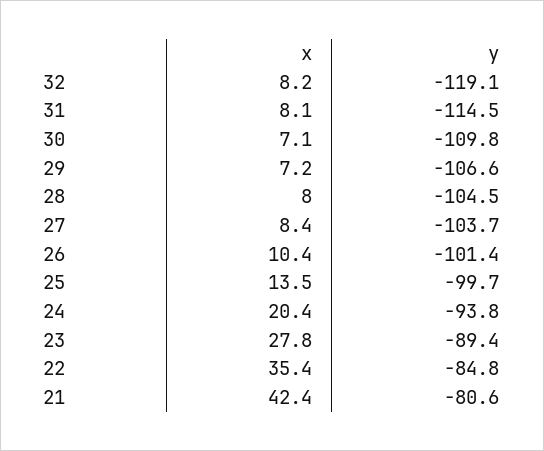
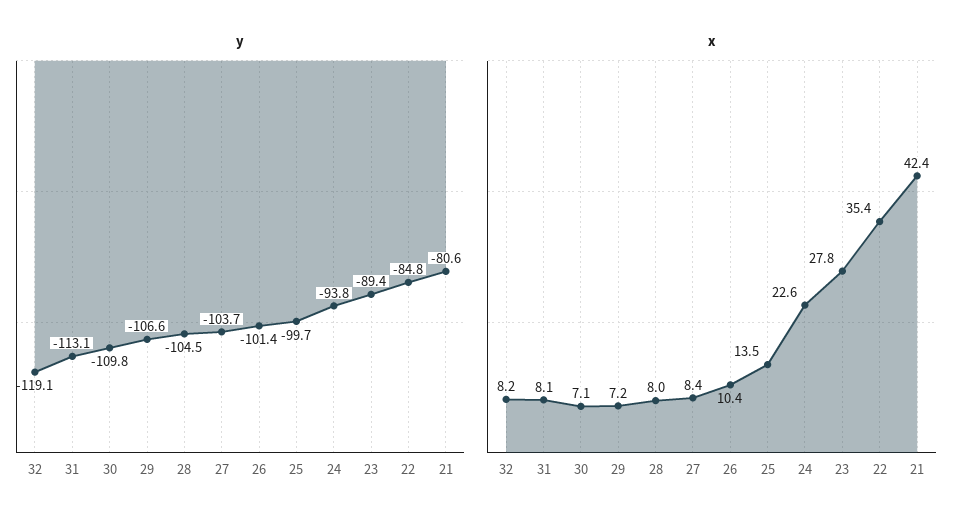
  {
    "x": {
      "32": 8.2,
      "31": 8.1,
      "30": 7.1,
      "29": 7.2,
      "28": 8,
      "27": 8.4,
      "26": 10.4,
      "25": 13.5,
-     "24": 20.4,
+     "24": 22.6,
      "23": 27.8,
      "22": 35.4,
      "21": 42.4
    },
    "y": {
      "32": -119.1,
-     "31": -114.5,
+     "31": -113.1,
      "30": -109.8,
      "29": -106.6,
      "28": -104.5,
      "27": -103.7,
      "26": -101.4,
      "25": -99.7,
      "24": -93.8,
      "23": -89.4,
      "22": -84.8,
      "21": -80.6
    }
  }

